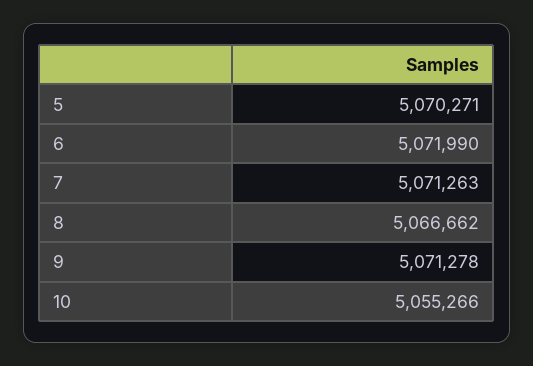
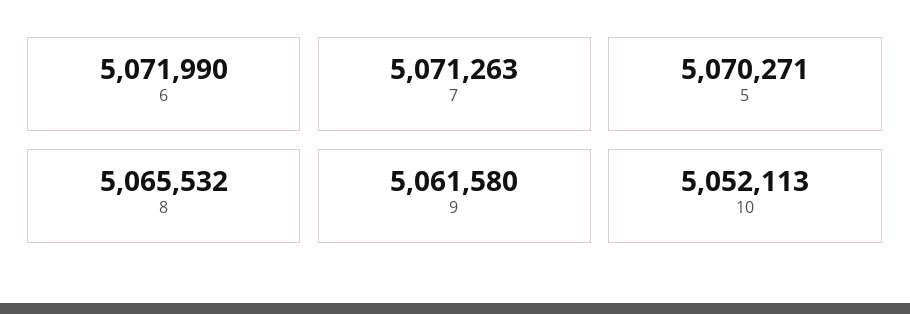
  {
    "5": 5070271,
    "6": 5071990,
    "7": 5071263,
-   "8": 5066662,
+   "8": 5065532,
-   "9": 5071278,
+   "9": 5061580,
-   "10": 5055266
+   "10": 5052113
  }

